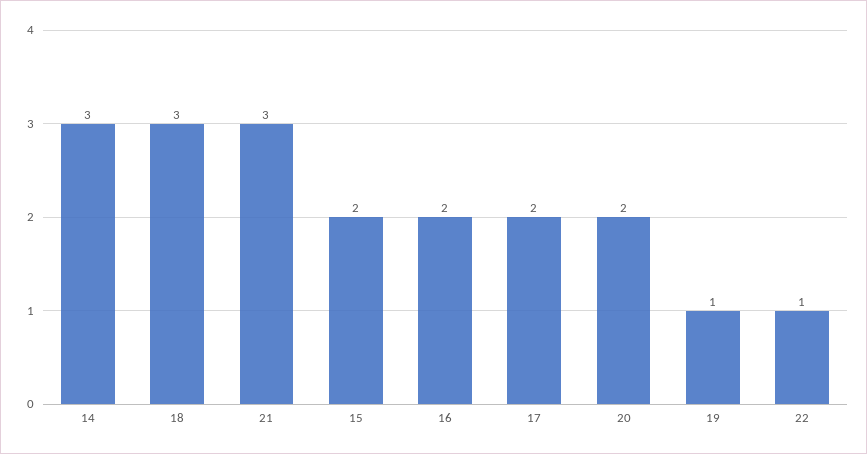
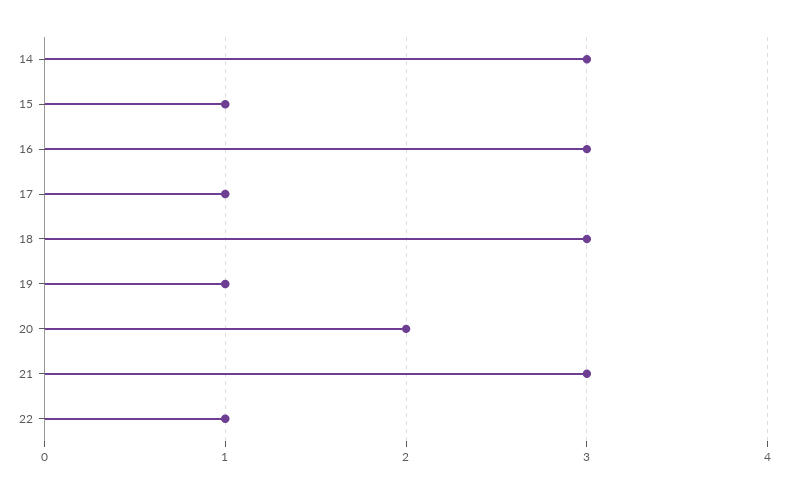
  {
    "14": 3,
    "18": 3,
    "21": 3,
-   "15": 2,
+   "15": 1,
-   "16": 2,
+   "16": 3,
-   "17": 2,
+   "17": 1,
    "20": 2,
    "19": 1,
    "22": 1
  }

